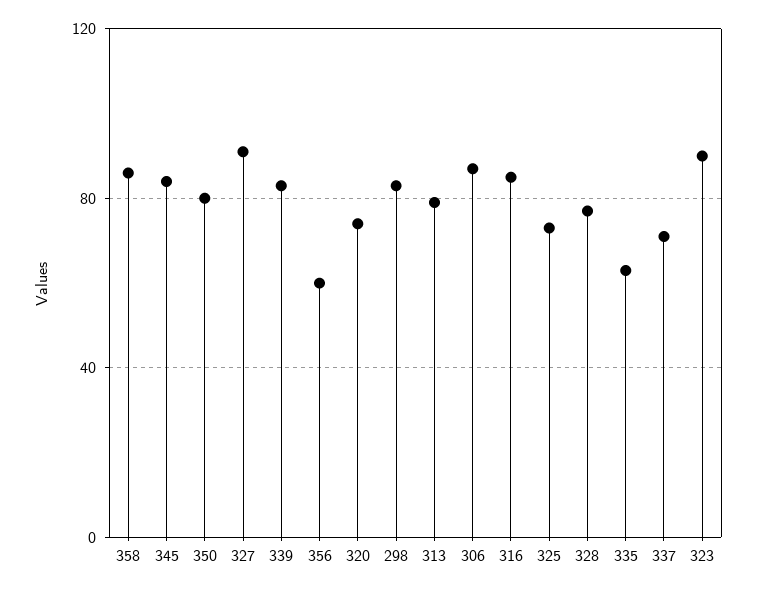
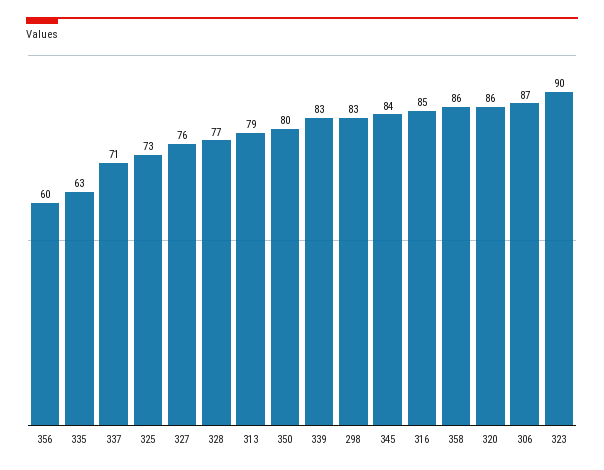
  {
    "358": 86,
    "345": 84,
    "350": 80,
-   "327": 90,
+   "327": 76,
    "339": 83,
    "356": 60,
-   "320": 75,
+   "320": 86,
    "298": 83,
    "313": 79,
    "306": 87,
    "316": 85,
    "325": 73,
    "328": 77,
    "335": 63,
    "337": 71,
    "323": 90
  }

